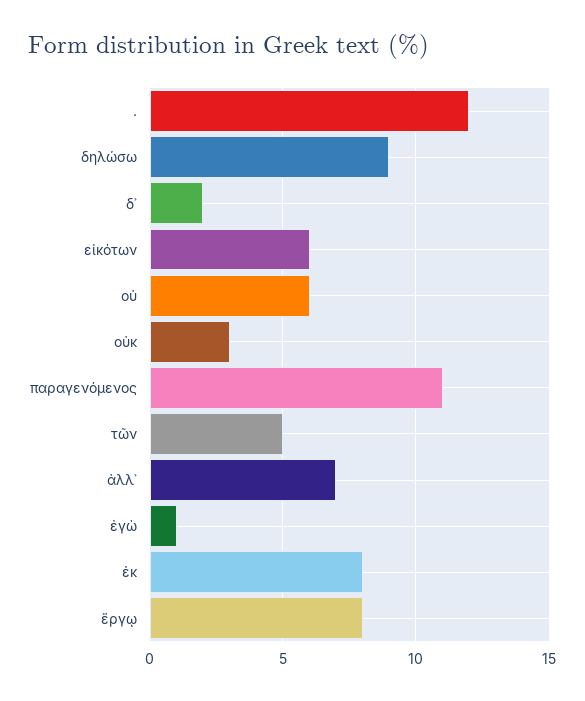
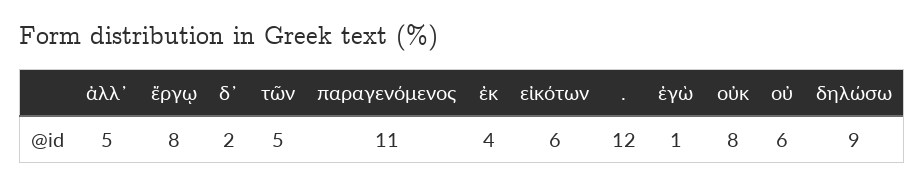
  {
    ".": 12,
    "δηλώσω": 9,
    "δ᾽": 2,
    "εἰκότων": 6,
    "οὐ": 6,
-   "οὐκ": 3,
+   "οὐκ": 8,
    "παραγενόμενος": 11,
    "τῶν": 5,
-   "ἀλλ᾽": 7,
+   "ἀλλ᾽": 5,
    "ἐγὼ": 1,
-   "ἐκ": 8,
+   "ἐκ": 4,
    "ἔργῳ": 8
  }

